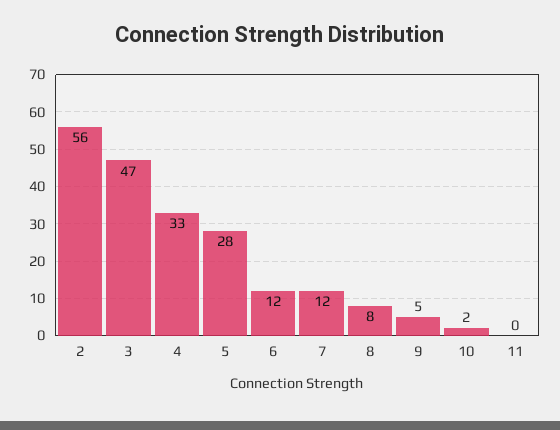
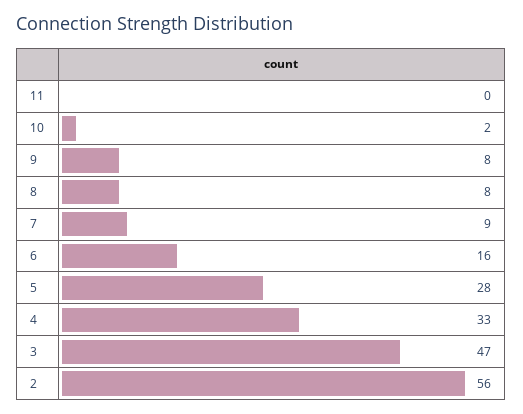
  {
    "2": 56,
    "3": 47,
    "4": 33,
    "5": 28,
-   "6": 12,
+   "6": 16,
-   "7": 12,
+   "7": 9,
    "8": 8,
-   "9": 5,
+   "9": 8,
    "10": 2,
    "11": 0
  }

